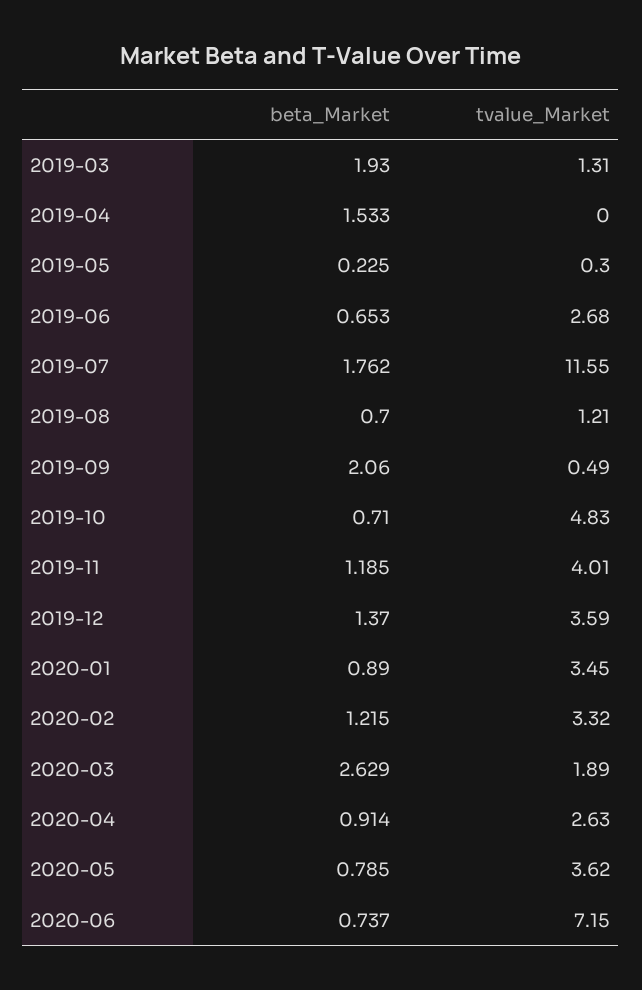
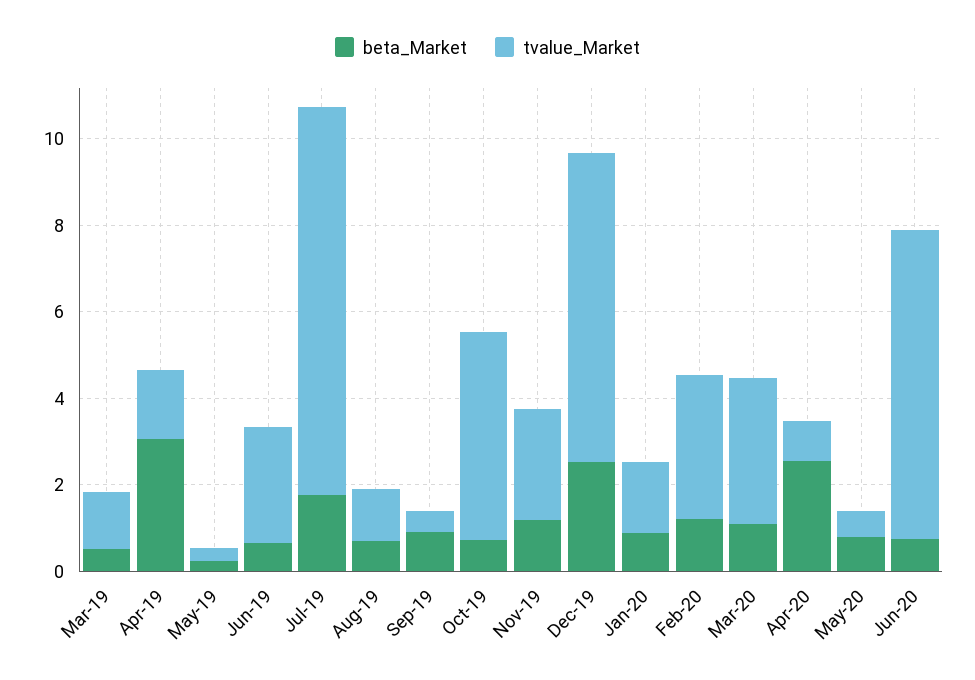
  {
    "beta_Market": {
-     "2019-03": 1.93,
+     "2019-03": 0.5,
-     "2019-04": 1.533,
+     "2019-04": 3,
      "2019-05": 0.225,
      "2019-06": 0.653,
      "2019-07": 1.762,
      "2019-08": 0.7,
-     "2019-09": 2.06,
+     "2019-09": 1,
      "2019-10": 0.71,
      "2019-11": 1.185,
-     "2019-12": 1.37,
+     "2019-12": 2.5,
      "2020-01": 0.89,
      "2020-02": 1.215,
-     "2020-03": 2.629,
+     "2020-03": 1,
-     "2020-04": 0.914,
+     "2020-04": 2.5,
      "2020-05": 0.785,
      "2020-06": 0.737
    },
    "tvalue_Market": {
      "2019-03": 1.31,
-     "2019-04": 0,
+     "2019-04": 1.5,
      "2019-05": 0.3,
      "2019-06": 2.68,
-     "2019-07": 11.55,
+     "2019-07": 9,
      "2019-08": 1.21,
      "2019-09": 0.49,
      "2019-10": 4.83,
-     "2019-11": 4.01,
+     "2019-11": 2.5,
-     "2019-12": 3.59,
+     "2019-12": 7,
-     "2020-01": 3.45,
+     "2020-01": 1.5,
      "2020-02": 3.32,
-     "2020-03": 1.89,
+     "2020-03": 3.5,
-     "2020-04": 2.63,
+     "2020-04": 1,
-     "2020-05": 3.62,
+     "2020-05": 0.5,
      "2020-06": 7.15
    }
  }

